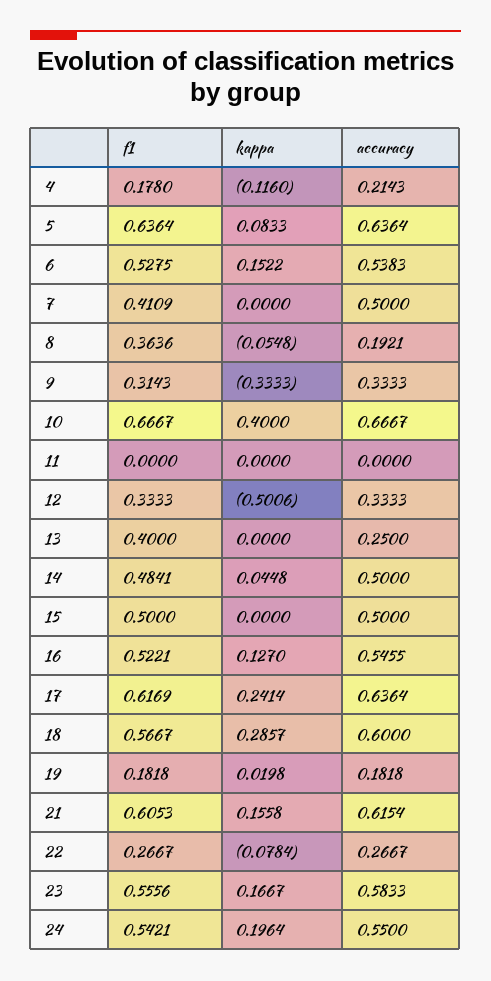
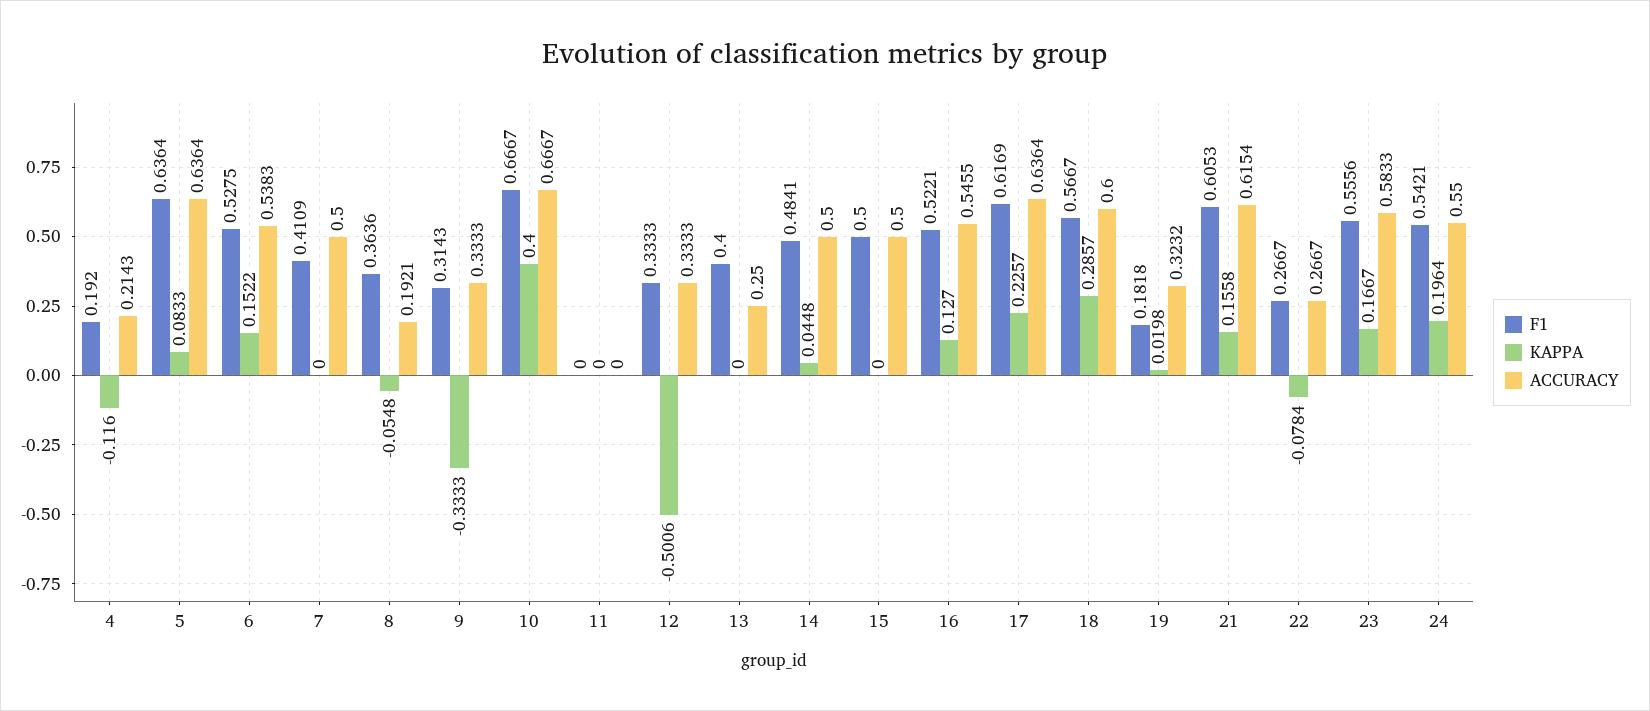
  {
    "f1": {
-     "4": 0.178,
+     "4": 0.192,
      "5": 0.6364,
      "6": 0.5275,
      "7": 0.4109,
      "8": 0.3636,
      "9": 0.3143,
      "10": 0.6667,
      "11": 0,
      "12": 0.3333,
      "13": 0.4,
      "14": 0.4841,
      "15": 0.5,
      "16": 0.5221,
      "17": 0.6169,
      "18": 0.5667,
      "19": 0.1818,
      "21": 0.6053,
      "22": 0.2667,
      "23": 0.5556,
      "24": 0.5421
    },
    "kappa": {
      "4": -0.116,
      "5": 0.0833,
      "6": 0.1522,
      "7": 0,
      "8": -0.0548,
      "9": -0.3333,
      "10": 0.4,
      "11": 0,
      "12": -0.5006,
      "13": 0,
      "14": 0.0448,
      "15": 0,
      "16": 0.127,
-     "17": 0.2414,
+     "17": 0.2257,
      "18": 0.2857,
      "19": 0.0198,
      "21": 0.1558,
      "22": -0.0784,
      "23": 0.1667,
      "24": 0.1964
    },
    "accuracy": {
      "4": 0.2143,
      "5": 0.6364,
      "6": 0.5383,
      "7": 0.5,
      "8": 0.1921,
      "9": 0.3333,
      "10": 0.6667,
      "11": 0,
      "12": 0.3333,
      "13": 0.25,
      "14": 0.5,
      "15": 0.5,
      "16": 0.5455,
      "17": 0.6364,
      "18": 0.6,
-     "19": 0.1818,
+     "19": 0.3232,
      "21": 0.6154,
      "22": 0.2667,
      "23": 0.5833,
      "24": 0.55
    }
  }

